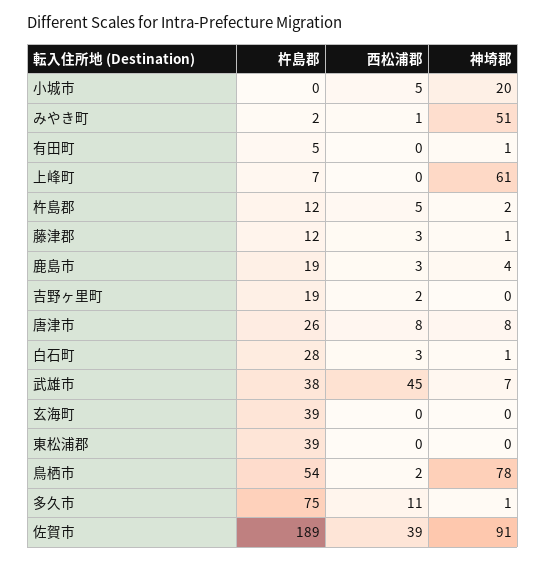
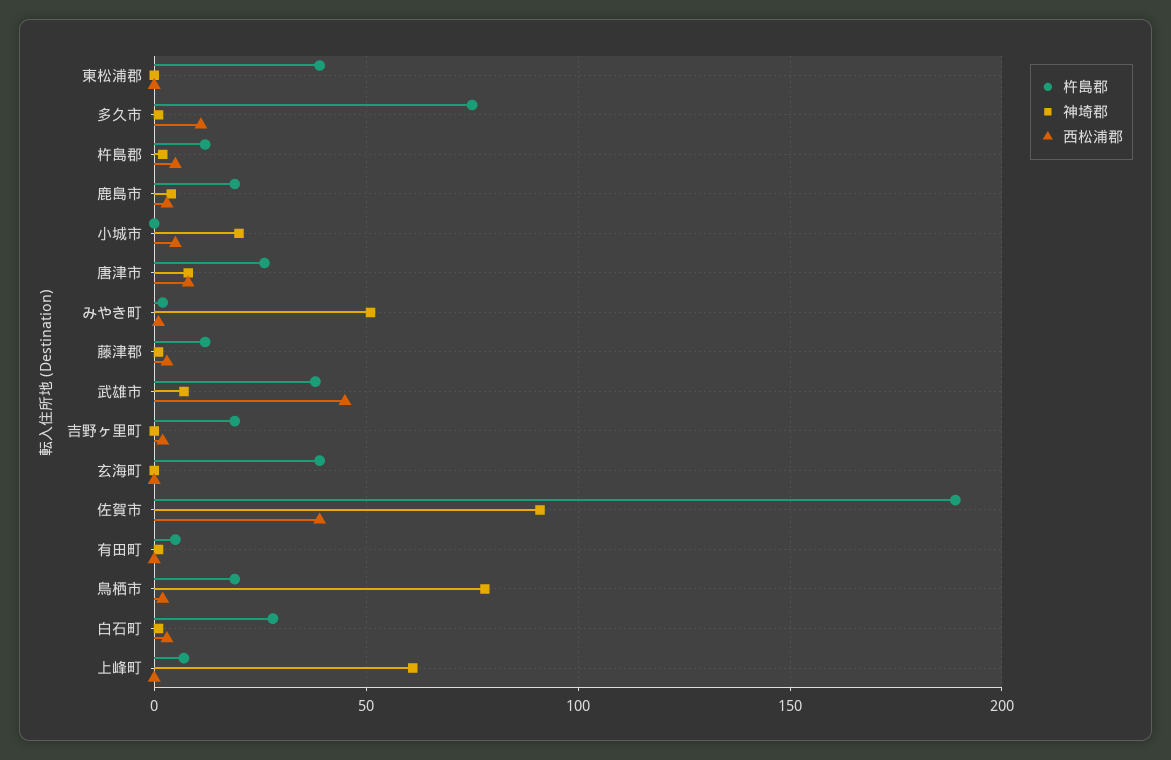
  {
    "杵島郡": {
      "小城市": 0,
      "みやき町": 2,
      "有田町": 5,
      "上峰町": 7,
      "杵島郡": 12,
      "藤津郡": 12,
      "鹿島市": 19,
      "吉野ヶ里町": 19,
      "唐津市": 26,
      "白石町": 28,
      "武雄市": 38,
      "玄海町": 39,
      "東松浦郡": 39,
-     "鳥栖市": 54,
+     "鳥栖市": 20,
      "多久市": 75,
      "佐賀市": 189
    },
    "西松浦郡": {
      "小城市": 5,
      "みやき町": 1,
      "有田町": 0,
      "上峰町": 0,
      "杵島郡": 5,
      "藤津郡": 3,
      "鹿島市": 3,
      "吉野ヶ里町": 2,
      "唐津市": 8,
      "白石町": 3,
      "武雄市": 45,
      "玄海町": 0,
      "東松浦郡": 0,
      "鳥栖市": 2,
      "多久市": 11,
      "佐賀市": 39
    },
    "神埼郡": {
      "小城市": 20,
      "みやき町": 51,
      "有田町": 1,
      "上峰町": 61,
      "杵島郡": 2,
      "藤津郡": 1,
      "鹿島市": 4,
      "吉野ヶ里町": 0,
      "唐津市": 8,
      "白石町": 1,
      "武雄市": 7,
      "玄海町": 0,
      "東松浦郡": 0,
      "鳥栖市": 78,
      "多久市": 1,
      "佐賀市": 91
    }
  }

